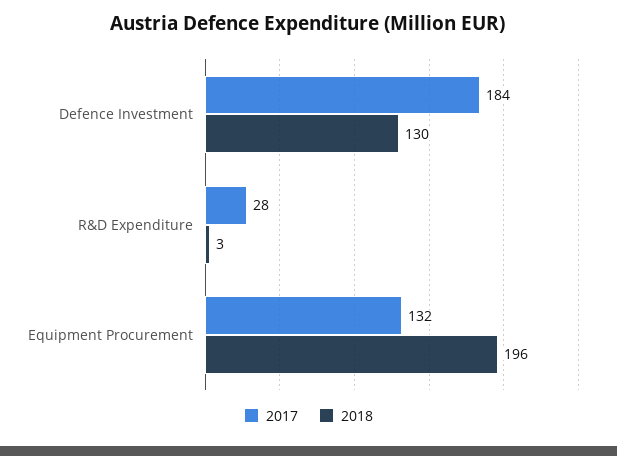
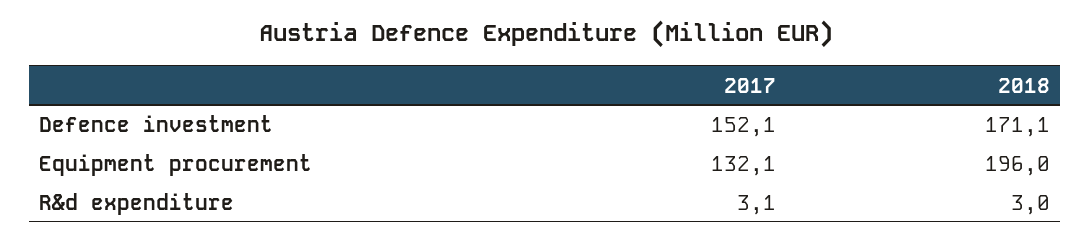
  {
    "2017": {
-     "Defence Investment": 184,
+     "Defence Investment": 152.1,
-     "R&D Expenditure": 28,
+     "R&D Expenditure": 3.1,
      "Equipment Procurement": 132.1
    },
    "2018": {
-     "Defence Investment": 130,
+     "Defence Investment": 171.1,
      "R&D Expenditure": 3,
      "Equipment Procurement": 196
    }
  }

